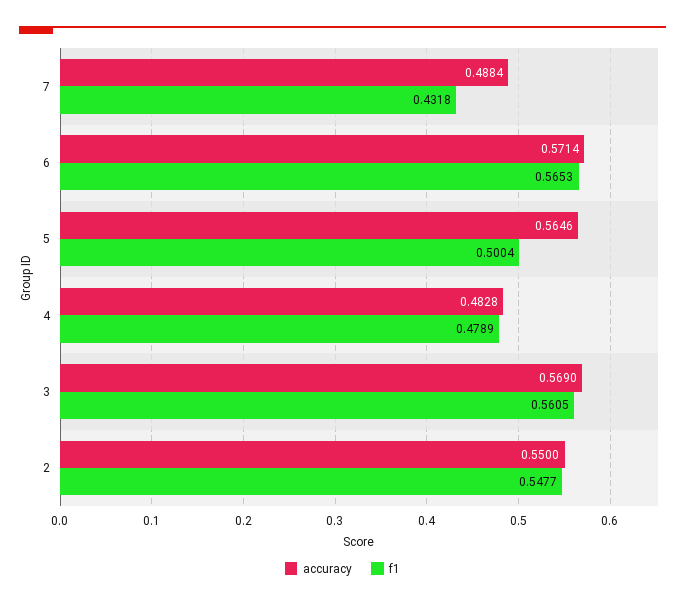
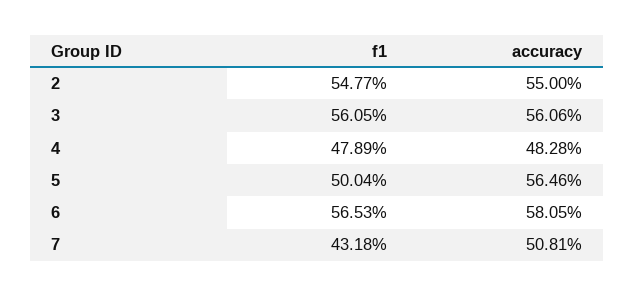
  {
    "accuracy": {
-     "7": 0.4884,
+     "7": 0.5081,
-     "6": 0.5714,
+     "6": 0.5805,
      "5": 0.5646,
      "4": 0.4828,
-     "3": 0.569,
+     "3": 0.5606,
      "2": 0.55
    },
    "f1": {
      "7": 0.4318,
      "6": 0.5653,
      "5": 0.5004,
      "4": 0.4789,
      "3": 0.5605,
      "2": 0.5477
    }
  }

